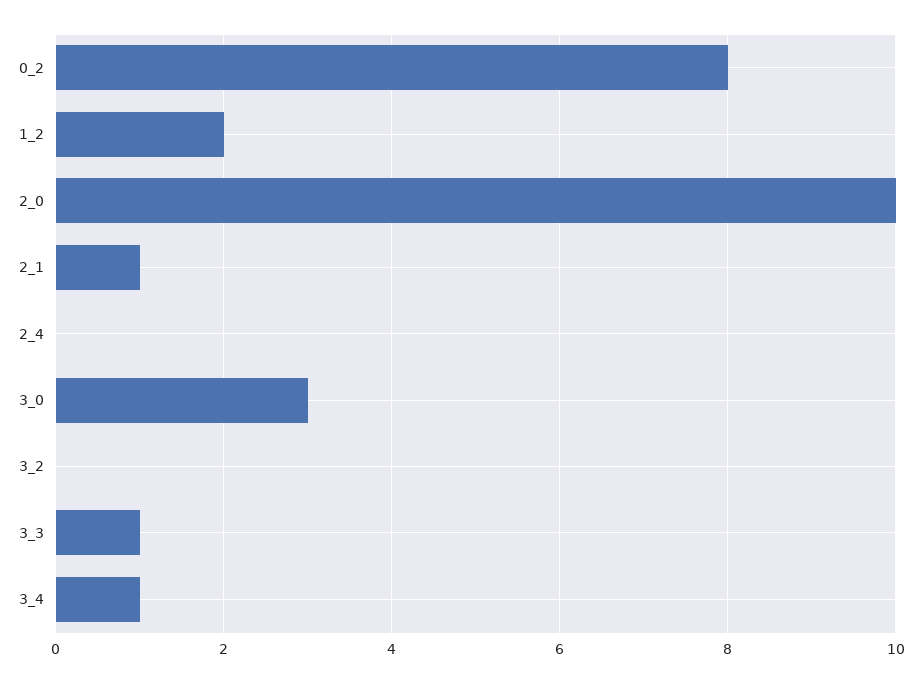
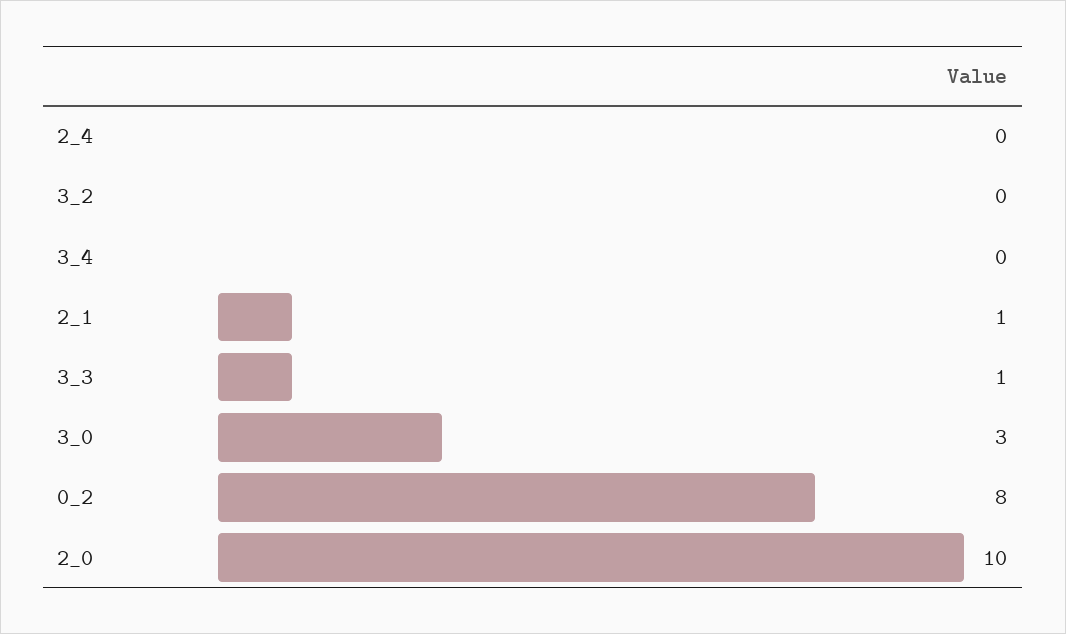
  {
    "0_2": 8,
-   "1_2": 2,
    "2_0": 10,
    "2_1": 1,
    "2_4": 0,
    "3_0": 3,
    "3_2": 0,
    "3_3": 1,
-   "3_4": 1
+   "3_4": 0
  }

